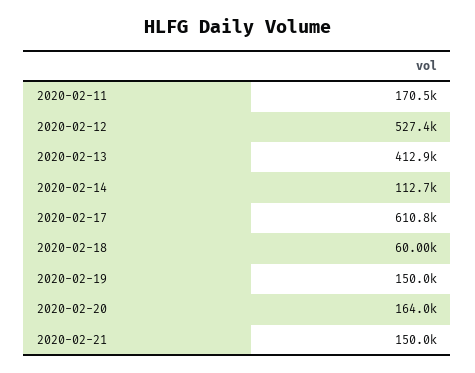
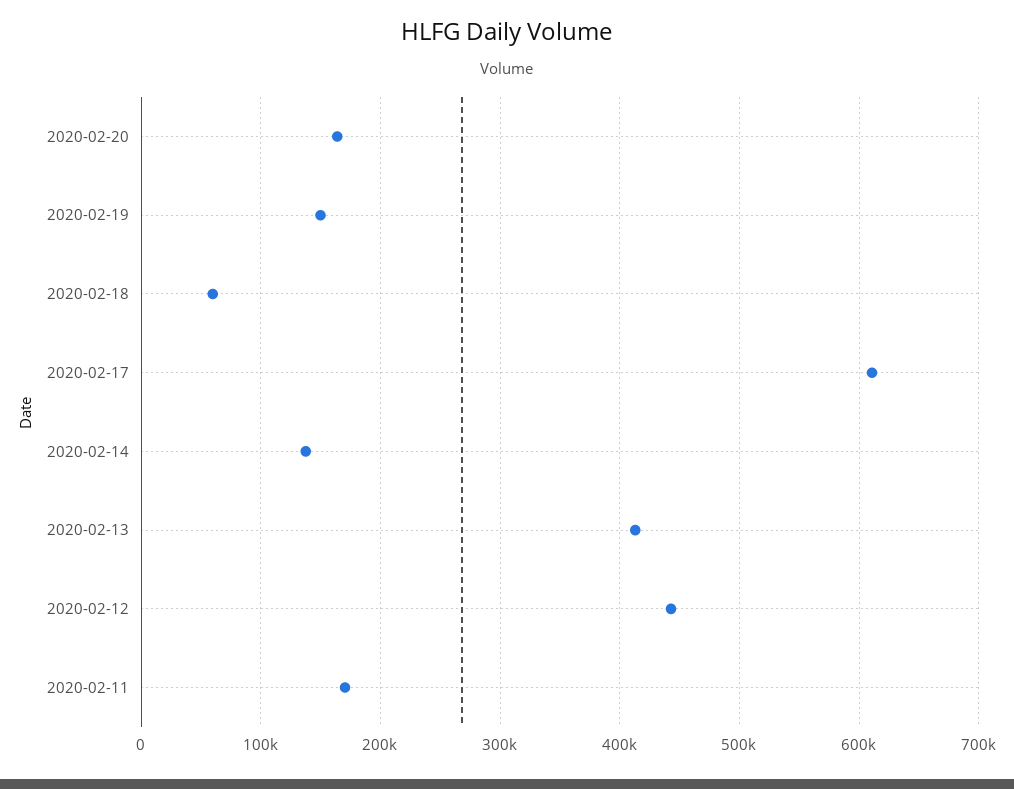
  {
    "2020-02-11": 170500,
-   "2020-02-12": 527400,
+   "2020-02-12": 440000,
    "2020-02-13": 412900,
-   "2020-02-14": 112700,
+   "2020-02-14": 140000,
    "2020-02-17": 610800,
    "2020-02-18": 60000,
    "2020-02-19": 150000,
-   "2020-02-20": 164000,
+   "2020-02-20": 164000
-   "2020-02-21": 150000
  }

